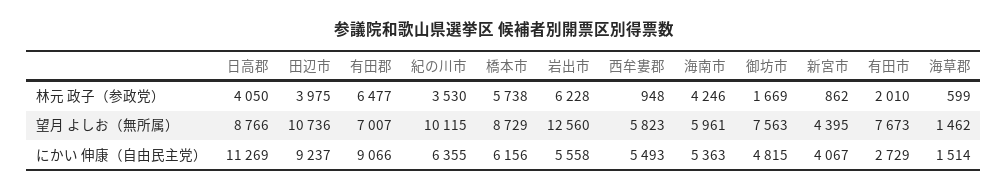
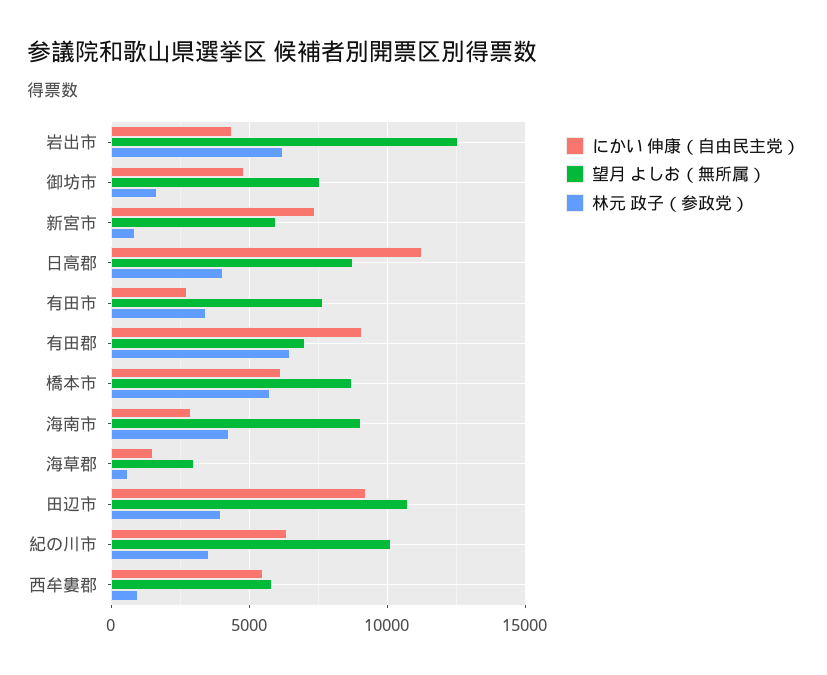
  {
    "林元 政子（参政党）": {
      "日高郡": 4050,
      "田辺市": 3975,
      "有田郡": 6477,
      "紀の川市": 3530,
      "橋本市": 5738,
      "岩出市": 6228,
      "西牟婁郡": 948,
      "海南市": 4246,
      "御坊市": 1669,
      "新宮市": 862,
-     "有田市": 2010,
+     "有田市": 3500,
      "海草郡": 599
    },
    "望月 よしお（無所属）": {
      "日高郡": 8766,
      "田辺市": 10736,
      "有田郡": 7007,
      "紀の川市": 10115,
      "橋本市": 8729,
      "岩出市": 12560,
      "西牟婁郡": 5823,
-     "海南市": 5961,
+     "海南市": 9000,
      "御坊市": 7563,
-     "新宮市": 4395,
+     "新宮市": 6000,
      "有田市": 7673,
-     "海草郡": 1462
+     "海草郡": 3000
    },
    "にかい 伸康（自由民主党）": {
      "日高郡": 11269,
      "田辺市": 9237,
      "有田郡": 9066,
      "紀の川市": 6355,
      "橋本市": 6156,
-     "岩出市": 5558,
+     "岩出市": 4500,
      "西牟婁郡": 5493,
-     "海南市": 5363,
+     "海南市": 3000,
      "御坊市": 4815,
-     "新宮市": 4067,
+     "新宮市": 7500,
      "有田市": 2729,
      "海草郡": 1514
    }
  }

